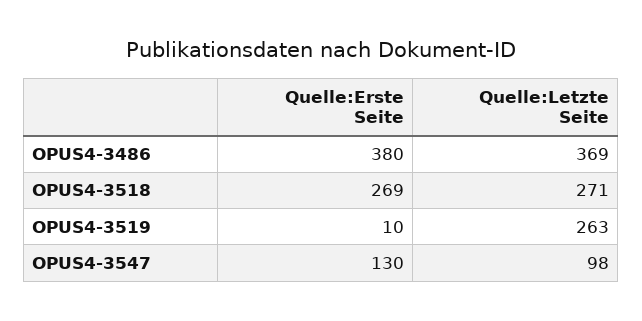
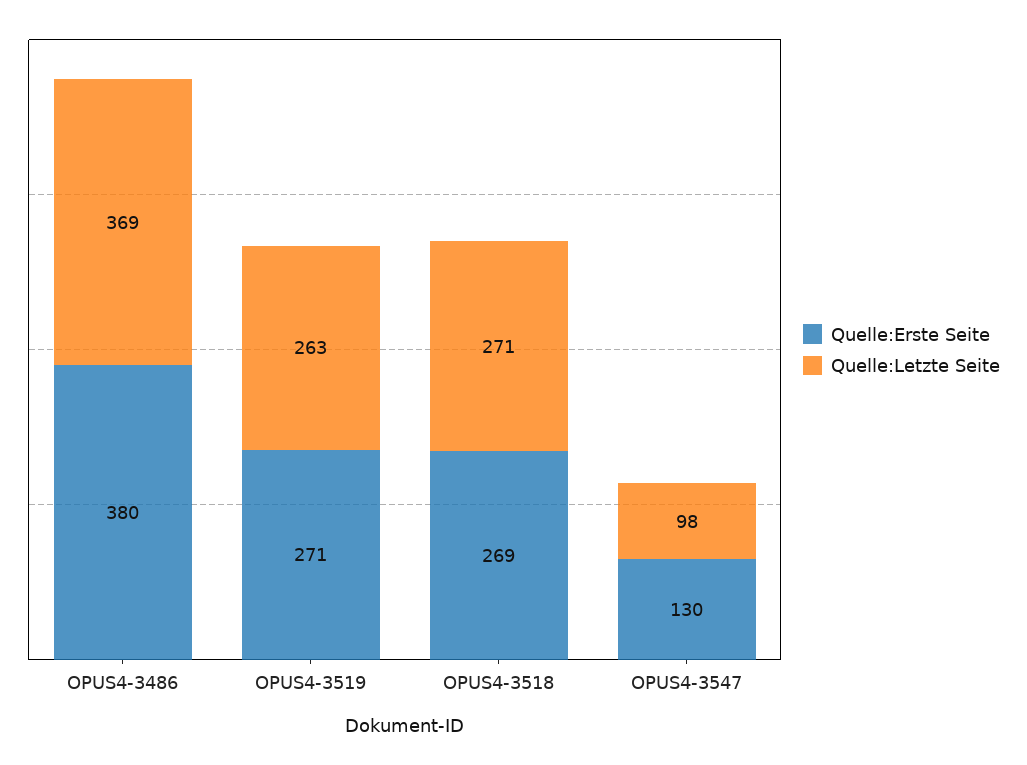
  {
    "Quelle:Erste Seite": {
      "OPUS4-3486": 380,
      "OPUS4-3518": 269,
-     "OPUS4-3519": 10,
+     "OPUS4-3519": 271,
      "OPUS4-3547": 130
    },
    "Quelle:Letzte Seite": {
      "OPUS4-3486": 369,
      "OPUS4-3518": 271,
      "OPUS4-3519": 263,
      "OPUS4-3547": 98
    }
  }

